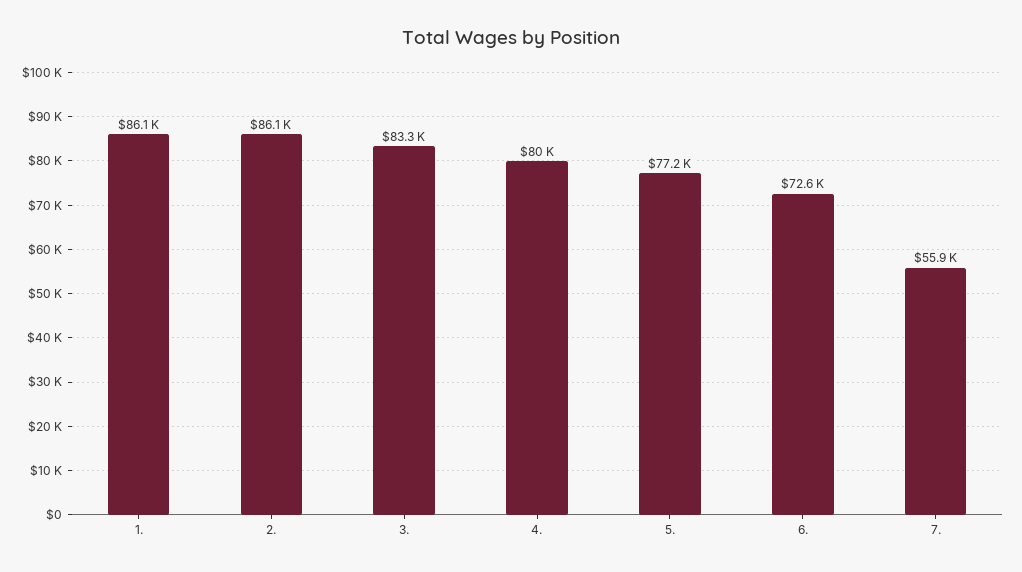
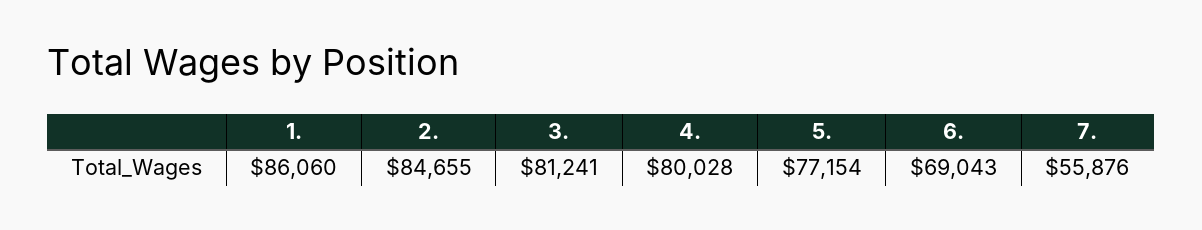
  {
    "1.": 86060,
-   "2.": 86100,
+   "2.": 84655,
-   "3.": 83300,
+   "3.": 81241,
    "4.": 80028,
    "5.": 77154,
-   "6.": 72600,
+   "6.": 69043,
    "7.": 55876
  }

